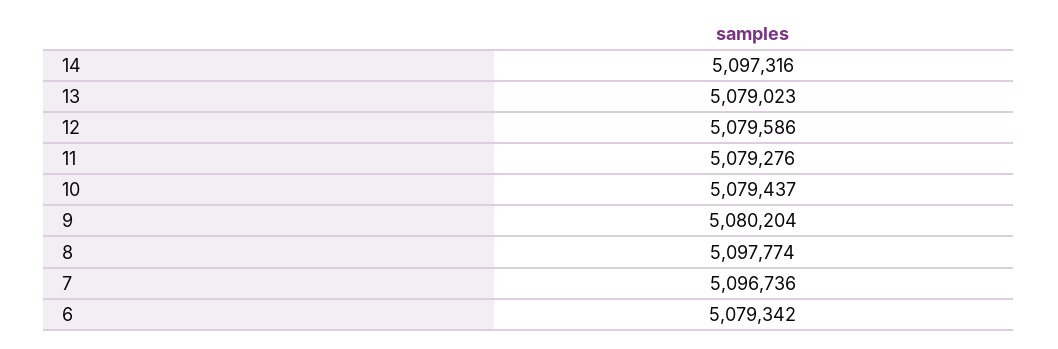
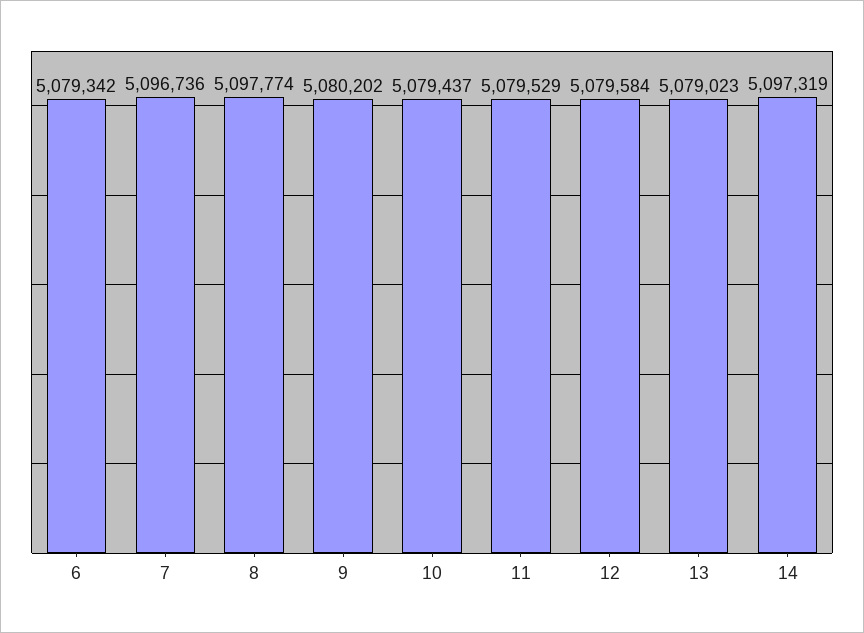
  {
-   "14": 5097316,
+   "14": 5097319,
    "13": 5079023,
-   "12": 5079586,
+   "12": 5079584,
-   "11": 5079276,
+   "11": 5079529,
    "10": 5079437,
-   "9": 5080204,
+   "9": 5080202,
    "8": 5097774,
    "7": 5096736,
    "6": 5079342
  }

